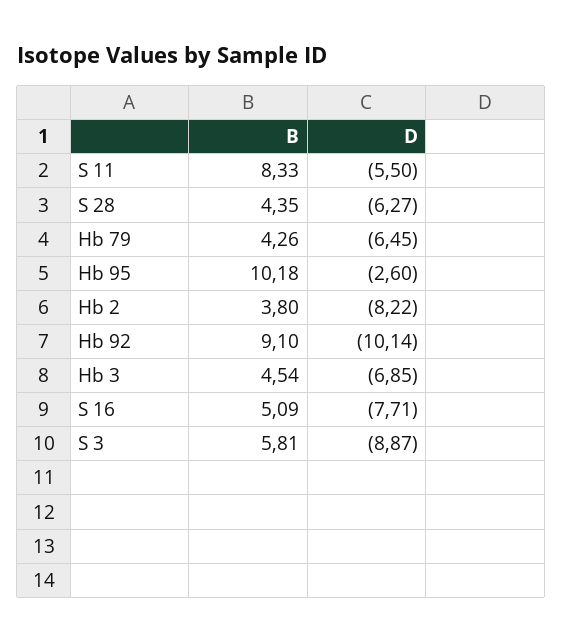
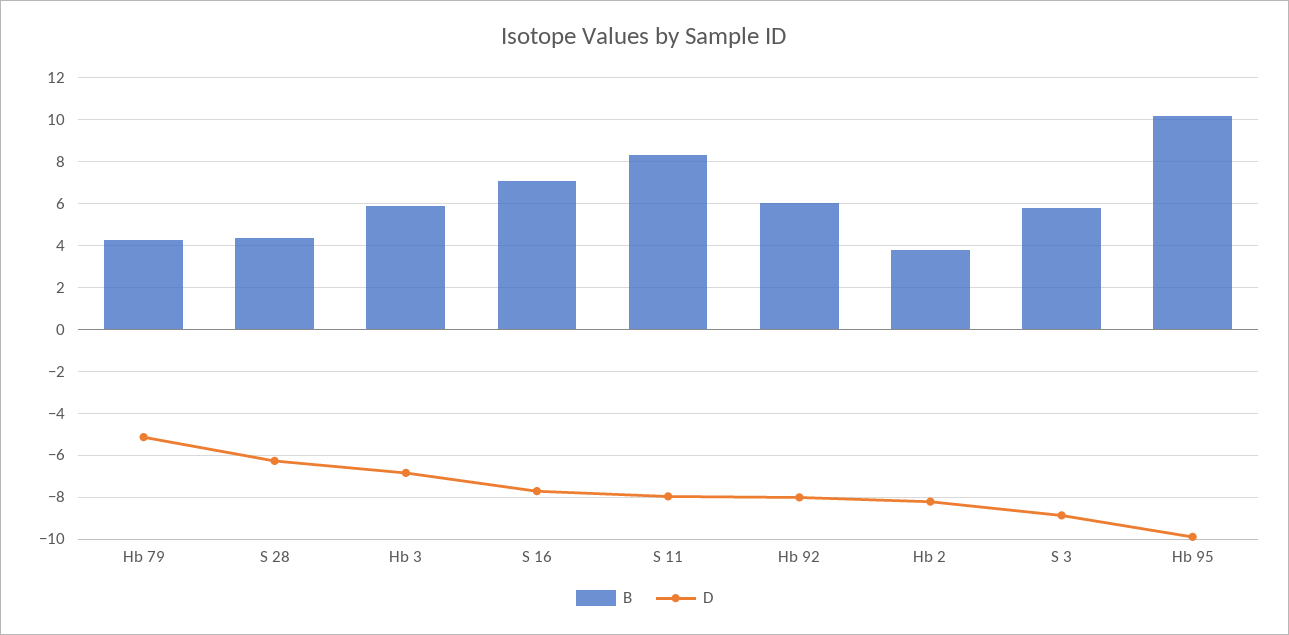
  {
    "B": {
      "S 11": 8.33,
      "S 28": 4.35,
      "Hb 79": 4.26,
      "Hb 95": 10.18,
      "Hb 2": 3.8,
-     "Hb 92": 9.1,
+     "Hb 92": 6,
-     "Hb 3": 4.54,
+     "Hb 3": 6,
-     "S 16": 5.09,
+     "S 16": 7,
      "S 3": 5.81
    },
    "D": {
-     "S 11": -5.5,
+     "S 11": -8,
      "S 28": -6.27,
-     "Hb 79": -6.45,
+     "Hb 79": -5,
-     "Hb 95": -2.6,
+     "Hb 95": -10,
      "Hb 2": -8.22,
-     "Hb 92": -10.14,
+     "Hb 92": -8,
      "Hb 3": -6.85,
      "S 16": -7.71,
      "S 3": -8.87
    }
  }

